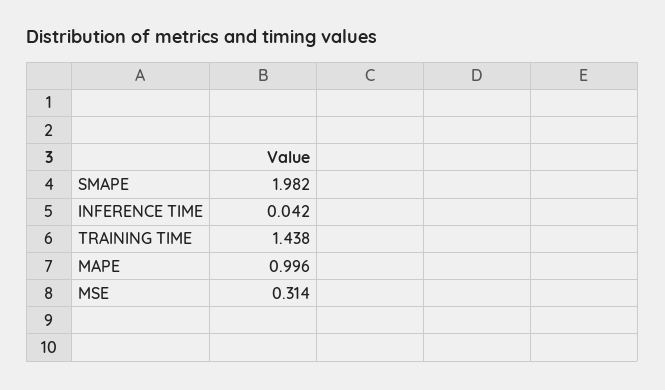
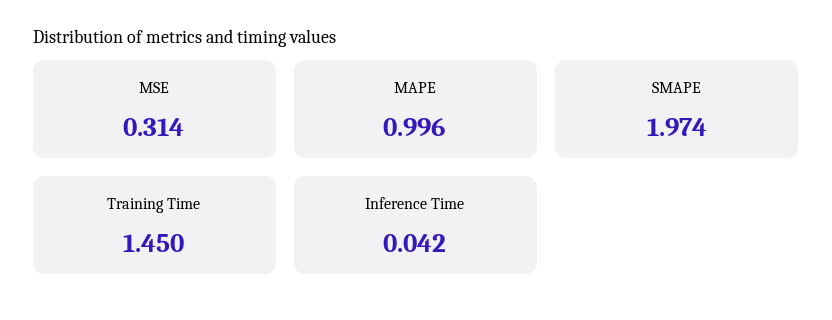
  {
-   "SMAPE": 1.982,
+   "SMAPE": 1.974,
    "INFERENCE TIME": 0.042,
-   "TRAINING TIME": 1.438,
+   "TRAINING TIME": 1.45,
    "MAPE": 0.996,
    "MSE": 0.314
  }

